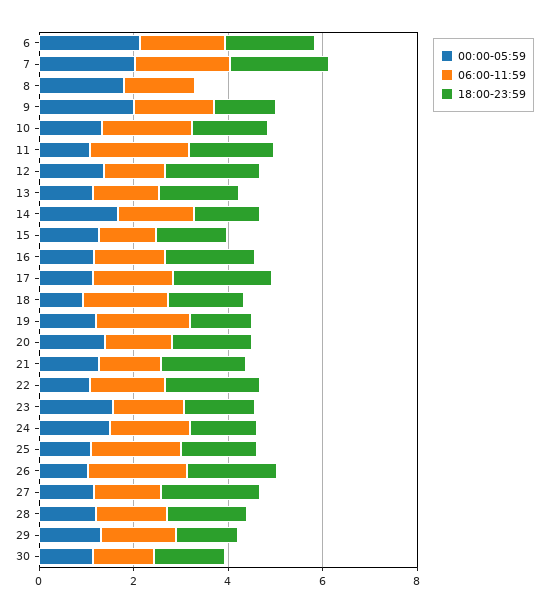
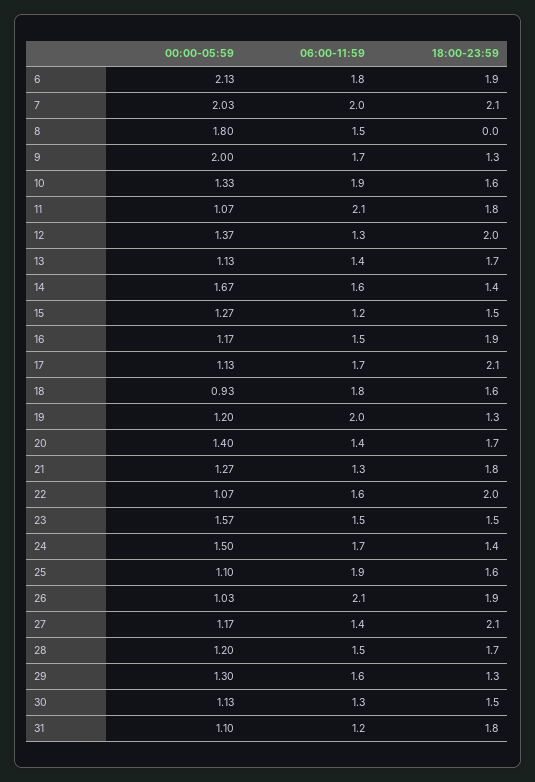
  {
    "00:00-05:59": {
      "6": 2.13,
      "7": 2.03,
      "8": 1.8,
      "9": 2,
      "10": 1.33,
      "11": 1.07,
      "12": 1.37,
      "13": 1.13,
      "14": 1.67,
      "15": 1.27,
      "16": 1.17,
      "17": 1.13,
      "18": 0.93,
      "19": 1.2,
      "20": 1.4,
      "21": 1.27,
      "22": 1.07,
      "23": 1.57,
      "24": 1.5,
      "25": 1.1,
      "26": 1.03,
      "27": 1.17,
      "28": 1.2,
      "29": 1.3,
-     "30": 1.13
+     "30": 1.13,
+     "31": 1.1
    },
    "06:00-11:59": {
      "6": 1.8,
      "7": 2,
      "8": 1.5,
      "9": 1.7,
      "10": 1.9,
      "11": 2.1,
      "12": 1.3,
      "13": 1.4,
      "14": 1.6,
      "15": 1.2,
      "16": 1.5,
      "17": 1.7,
      "18": 1.8,
      "19": 2,
      "20": 1.4,
      "21": 1.3,
      "22": 1.6,
      "23": 1.5,
      "24": 1.7,
      "25": 1.9,
      "26": 2.1,
      "27": 1.4,
      "28": 1.5,
      "29": 1.6,
-     "30": 1.3
+     "30": 1.3,
+     "31": 1.2
    },
    "18:00-23:59": {
      "6": 1.9,
      "7": 2.1,
      "8": 0,
      "9": 1.3,
      "10": 1.6,
      "11": 1.8,
      "12": 2,
      "13": 1.7,
      "14": 1.4,
      "15": 1.5,
      "16": 1.9,
      "17": 2.1,
      "18": 1.6,
      "19": 1.3,
      "20": 1.7,
      "21": 1.8,
      "22": 2,
      "23": 1.5,
      "24": 1.4,
      "25": 1.6,
      "26": 1.9,
      "27": 2.1,
      "28": 1.7,
      "29": 1.3,
-     "30": 1.5
+     "30": 1.5,
+     "31": 1.8
    }
  }

